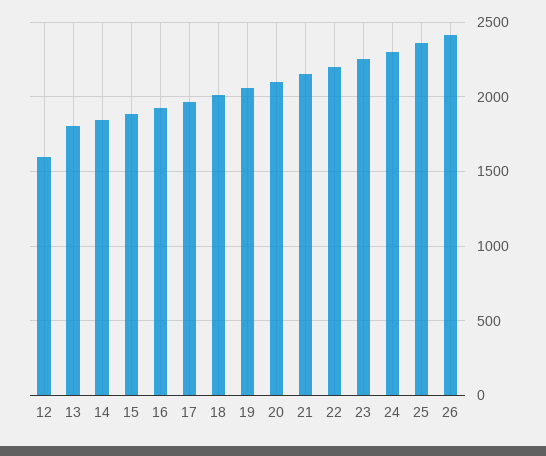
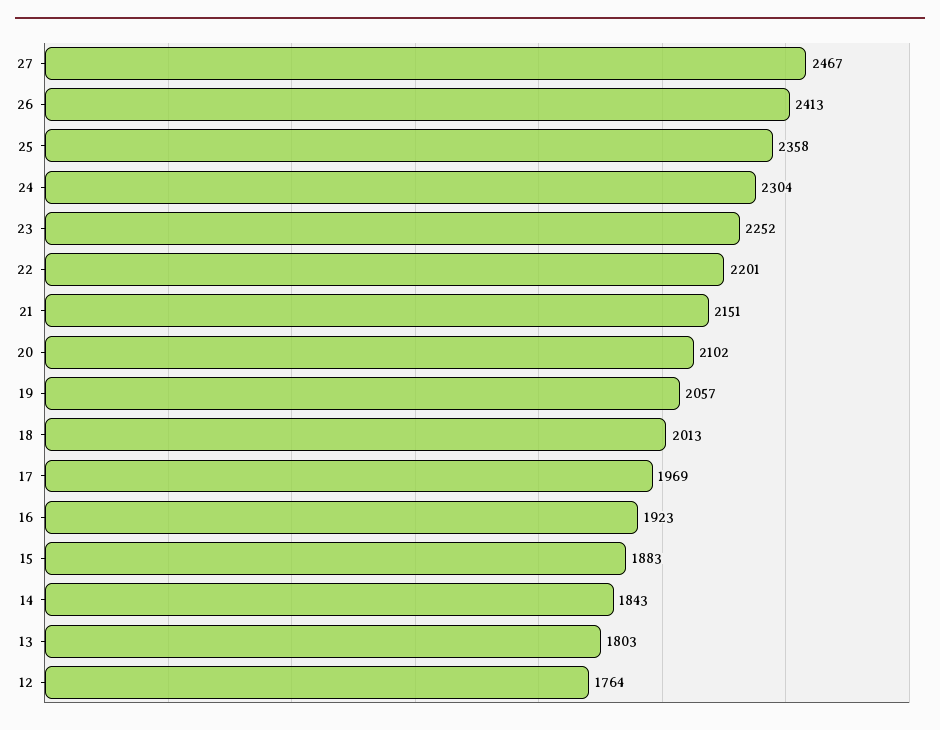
  {
-   "12": 1600,
+   "12": 1764,
    "13": 1803,
    "14": 1843,
    "15": 1883,
    "16": 1923,
    "17": 1969,
    "18": 2013,
    "19": 2057,
    "20": 2102,
    "21": 2151,
    "22": 2201,
    "23": 2252,
    "24": 2304,
    "25": 2358,
-   "26": 2413
+   "26": 2413,
+   "27": 2467
  }

